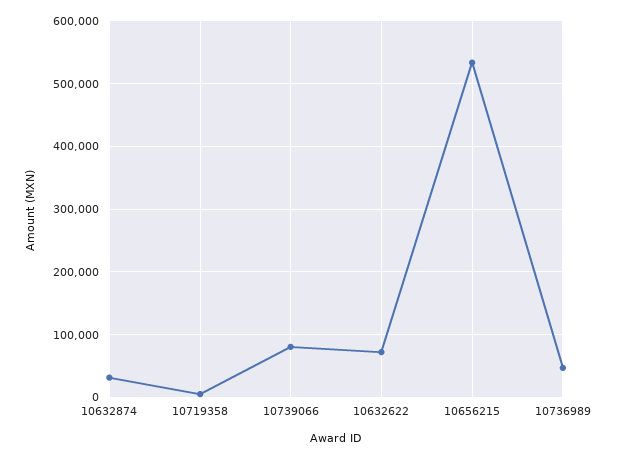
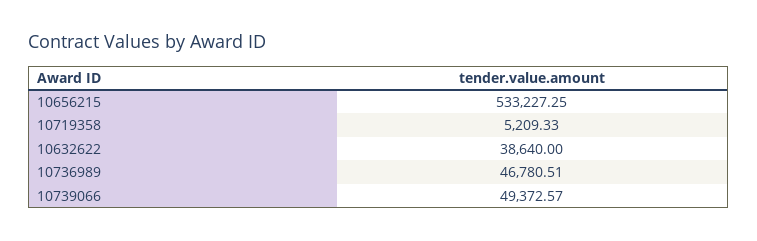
  {
-   "10632874": 30000,
    "10719358": 5209.33,
-   "10739066": 80000,
+   "10739066": 49372.57,
-   "10632622": 70000,
+   "10632622": 38640,
    "10656215": 533227.25,
    "10736989": 46780.51
  }

